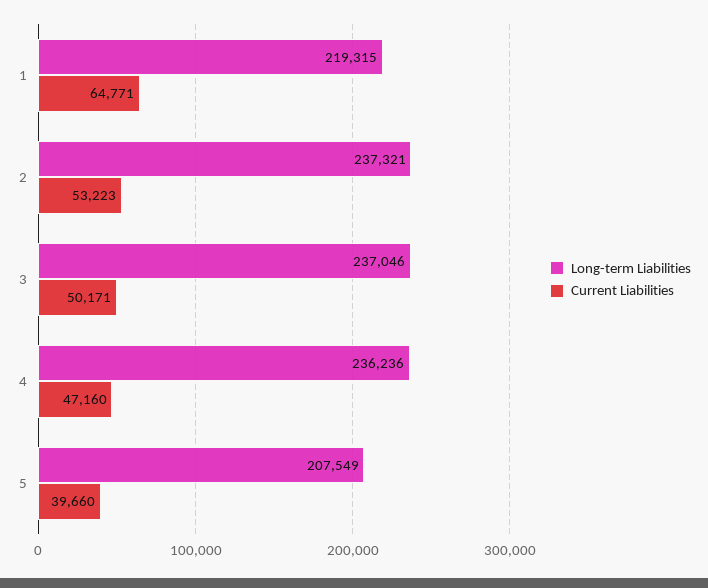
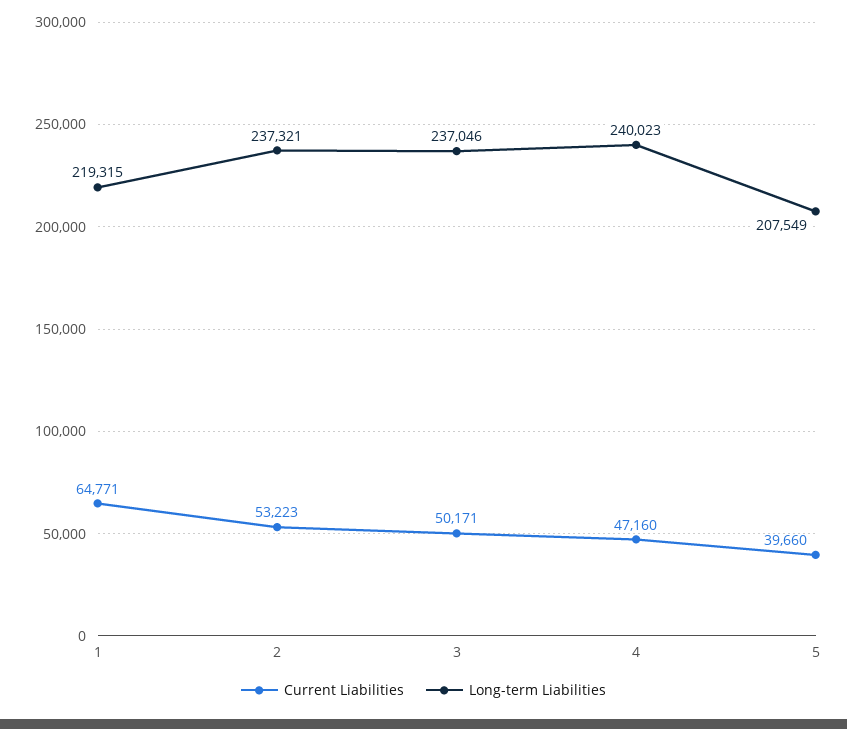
  {
    "Long-term Liabilities": {
      "1": 219315,
      "2": 237321,
      "3": 237046,
-     "4": 236236,
+     "4": 240023,
      "5": 207549
    },
    "Current Liabilities": {
      "1": 64771,
      "2": 53223,
      "3": 50171,
      "4": 47160,
      "5": 39660
    }
  }

